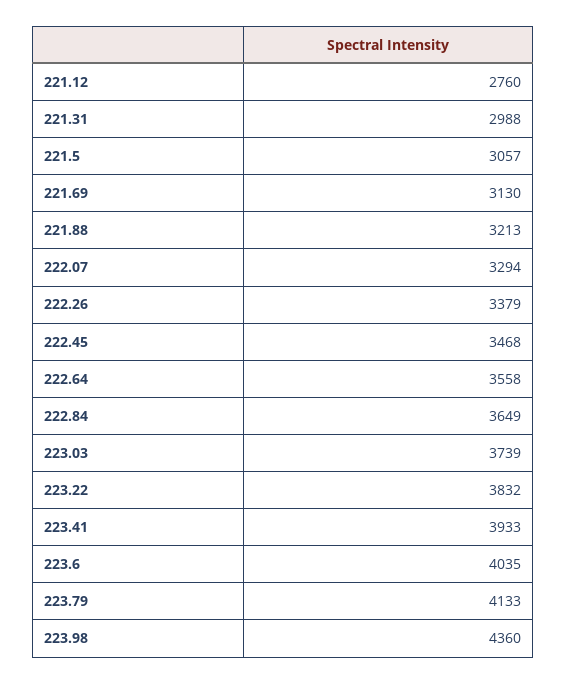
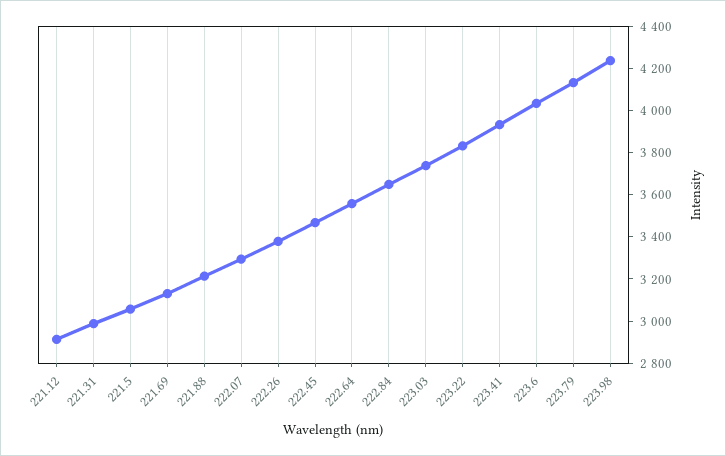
  {
-   "221.12": 2760,
+   "221.12": 2900,
    "221.31": 2988,
    "221.5": 3057,
    "221.69": 3130,
    "221.88": 3213,
    "222.07": 3294,
    "222.26": 3379,
    "222.45": 3468,
    "222.64": 3558,
    "222.84": 3649,
    "223.03": 3739,
    "223.22": 3832,
    "223.41": 3933,
    "223.6": 4035,
    "223.79": 4133,
-   "223.98": 4360
+   "223.98": 4250
  }

